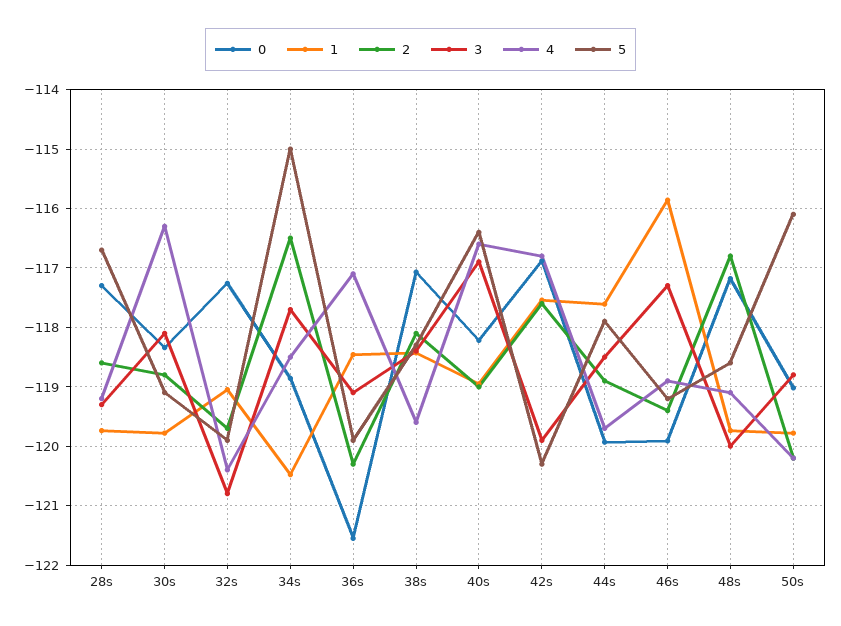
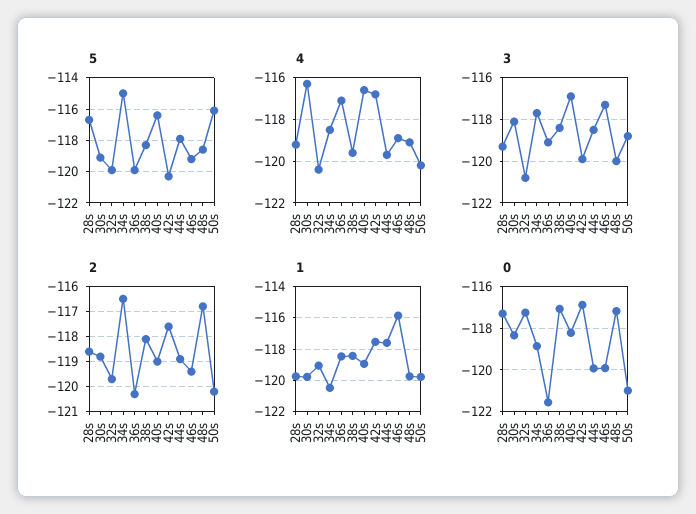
  {
    "0": {
      "28s": -117.4,
      "30s": -118.4,
      "32s": -117.2,
      "34s": -118.8,
      "36s": -121.6,
      "38s": -117,
      "40s": -118.2,
      "42s": -116.8,
      "44s": -120,
      "46s": -120,
      "48s": -117.2,
-     "50s": -119
+     "50s": -121
    },
    "1": {
      "28s": -119.8,
      "30s": -119.8,
      "32s": -119,
      "34s": -120.4,
      "36s": -118.4,
      "38s": -118.4,
      "40s": -119,
      "42s": -117.6,
      "44s": -117.6,
      "46s": -115.8,
      "48s": -119.8,
      "50s": -119.8
    },
    "2": {
      "28s": -118.6,
      "30s": -118.8,
      "32s": -119.8,
      "34s": -116.6,
      "36s": -120.4,
      "38s": -118.2,
      "40s": -119,
      "42s": -117.6,
      "44s": -119,
      "46s": -119.4,
      "48s": -116.8,
      "50s": -120.2
    },
    "3": {
      "28s": -119.4,
      "30s": -118.2,
      "32s": -120.8,
      "34s": -117.8,
      "36s": -119.2,
      "38s": -118.4,
      "40s": -117,
      "42s": -120,
      "44s": -118.6,
      "46s": -117.4,
      "48s": -120,
      "50s": -118.8
    },
    "4": {
      "28s": -119.2,
      "30s": -116.4,
      "32s": -120.4,
      "34s": -118.6,
      "36s": -117.2,
      "38s": -119.6,
      "40s": -116.6,
      "42s": -116.8,
      "44s": -119.8,
      "46s": -119,
      "48s": -119.2,
      "50s": -120.2
    },
    "5": {
      "28s": -116.8,
      "30s": -119.2,
      "32s": -120,
      "34s": -115,
      "36s": -120,
      "38s": -118.4,
      "40s": -116.4,
      "42s": -120.4,
      "44s": -118,
      "46s": -119.2,
      "48s": -118.6,
      "50s": -116.2
    }
  }

